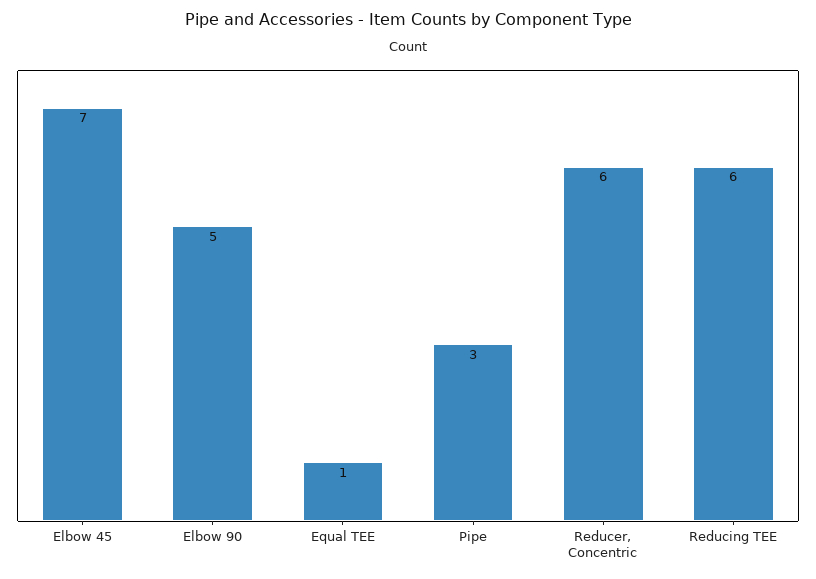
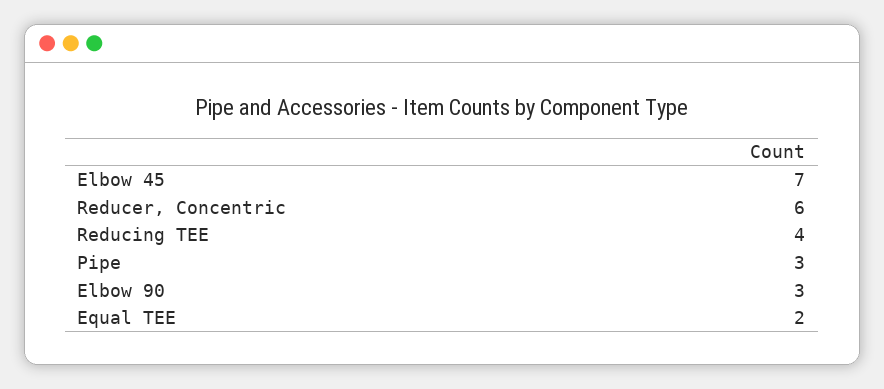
  {
    "Elbow 45": 7,
-   "Elbow 90": 5,
+   "Elbow 90": 3,
-   "Equal TEE": 1,
+   "Equal TEE": 2,
    "Pipe": 3,
    "Reducer, Concentric": 6,
-   "Reducing TEE": 6
+   "Reducing TEE": 4
  }

